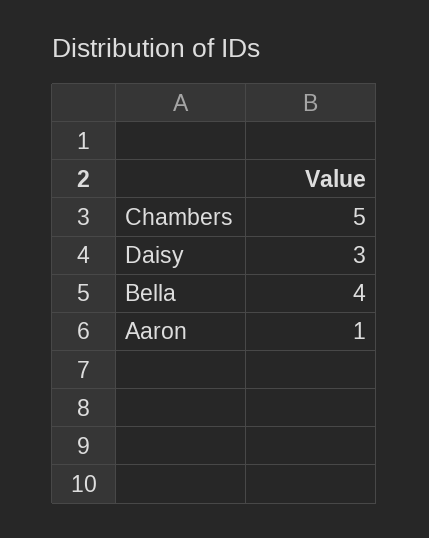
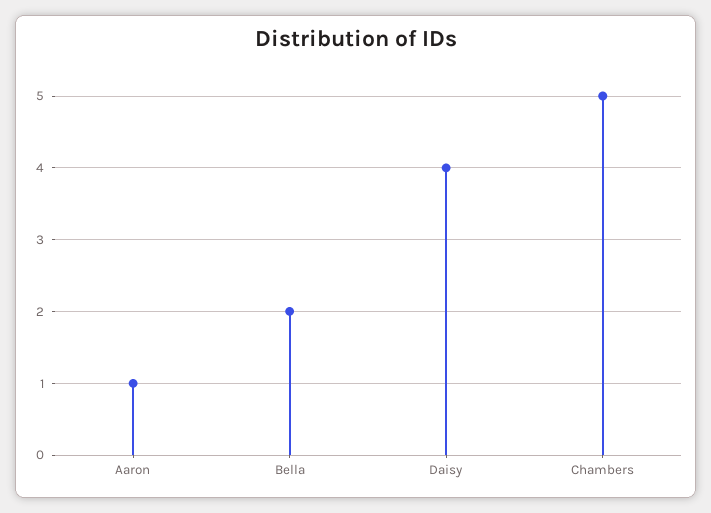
  {
    "Chambers": 5,
-   "Daisy": 3,
+   "Daisy": 4,
-   "Bella": 4,
+   "Bella": 2,
    "Aaron": 1
  }

